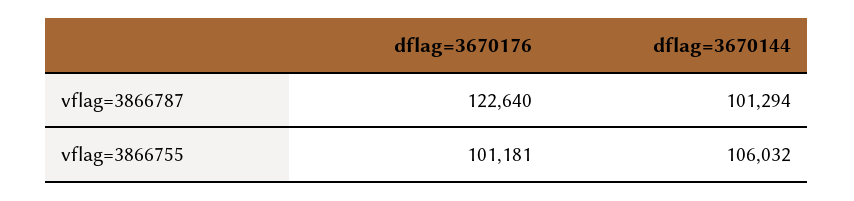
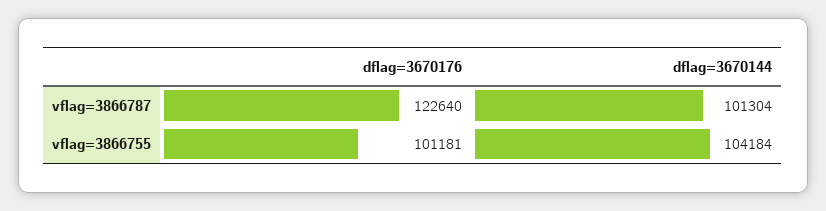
  {
    "dflag=3670176": {
      "vflag=3866787": 122640,
      "vflag=3866755": 101181
    },
    "dflag=3670144": {
-     "vflag=3866787": 101294,
+     "vflag=3866787": 101304,
-     "vflag=3866755": 106032
+     "vflag=3866755": 104184
    }
  }

